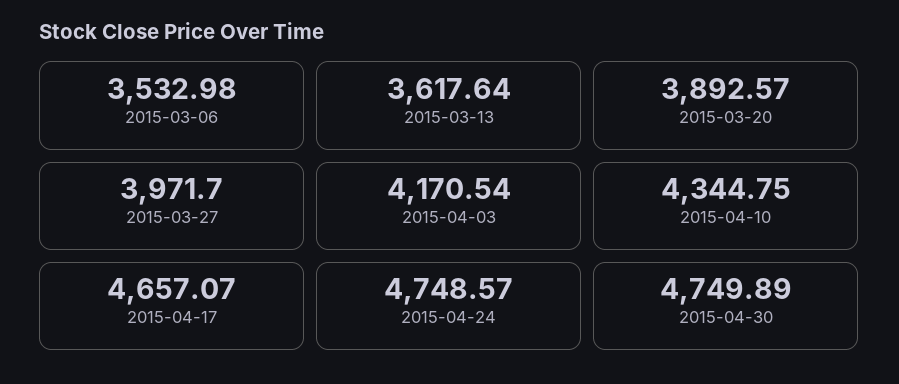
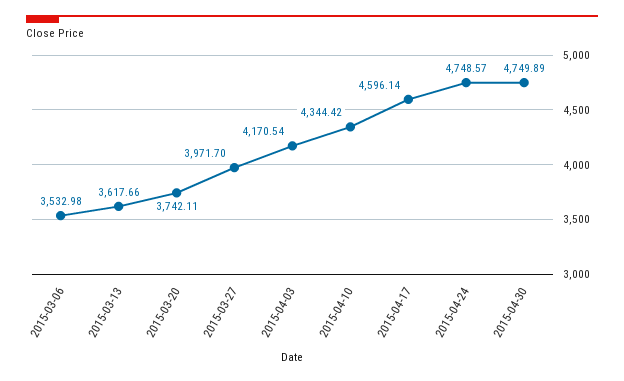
  {
    "2015-03-06": 3532.98,
-   "2015-03-13": 3617.64,
+   "2015-03-13": 3617.66,
-   "2015-03-20": 3892.57,
+   "2015-03-20": 3742.11,
    "2015-03-27": 3971.7,
    "2015-04-03": 4170.54,
-   "2015-04-10": 4344.75,
+   "2015-04-10": 4344.42,
-   "2015-04-17": 4657.07,
+   "2015-04-17": 4596.14,
    "2015-04-24": 4748.57,
    "2015-04-30": 4749.89
  }

